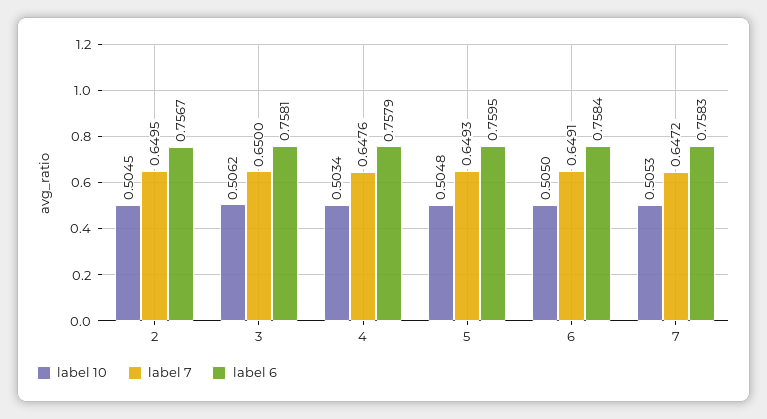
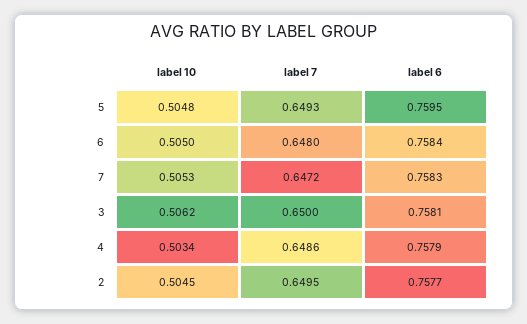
  {
    "label 10": {
      "2": 0.5045,
      "3": 0.5062,
      "4": 0.5034,
      "5": 0.5048,
      "6": 0.505,
      "7": 0.5053
    },
    "label 7": {
      "2": 0.6495,
      "3": 0.65,
-     "4": 0.6476,
+     "4": 0.6486,
      "5": 0.6493,
-     "6": 0.6491,
+     "6": 0.648,
      "7": 0.6472
    },
    "label 6": {
-     "2": 0.7567,
+     "2": 0.7577,
      "3": 0.7581,
      "4": 0.7579,
      "5": 0.7595,
      "6": 0.7584,
      "7": 0.7583
    }
  }

